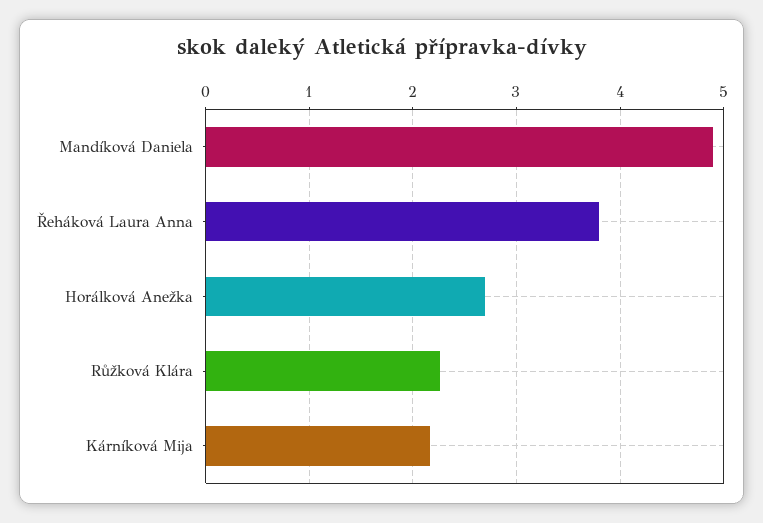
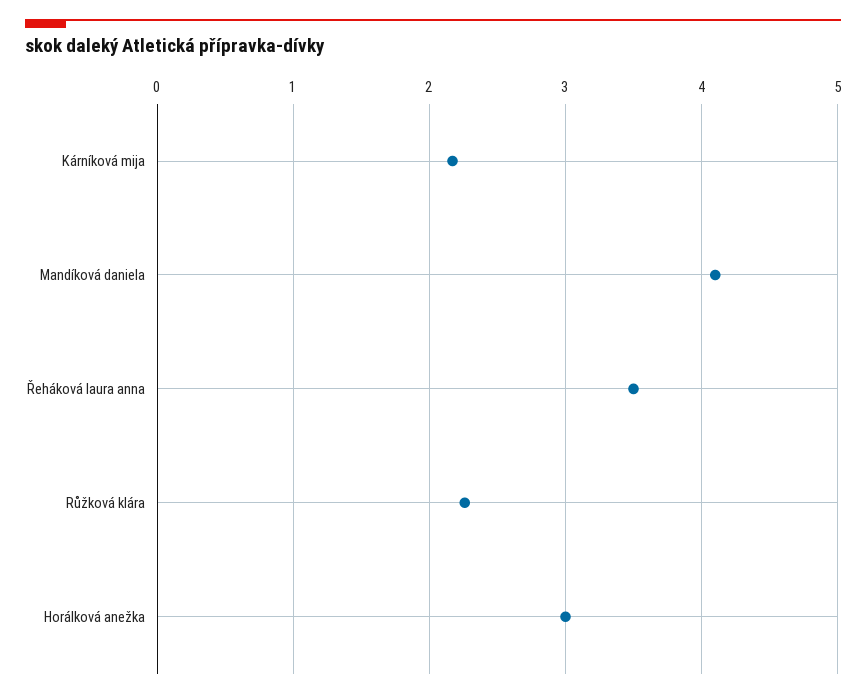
  {
-   "Mandíková Daniela": 4.9,
+   "Mandíková Daniela": 4.1,
-   "Řeháková Laura Anna": 3.8,
+   "Řeháková Laura Anna": 3.5,
-   "Horálková Anežka": 2.7,
+   "Horálková Anežka": 3,
    "Růžková Klára": 2.3,
    "Kárníková Mija": 2.2
  }

